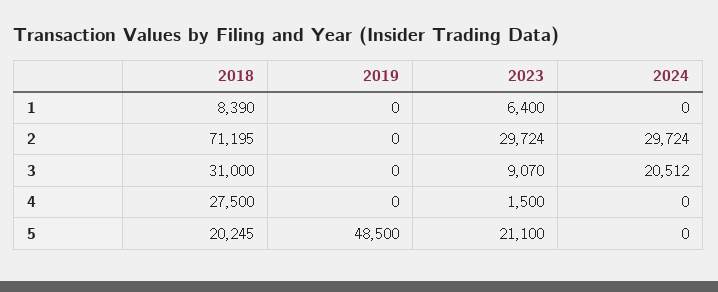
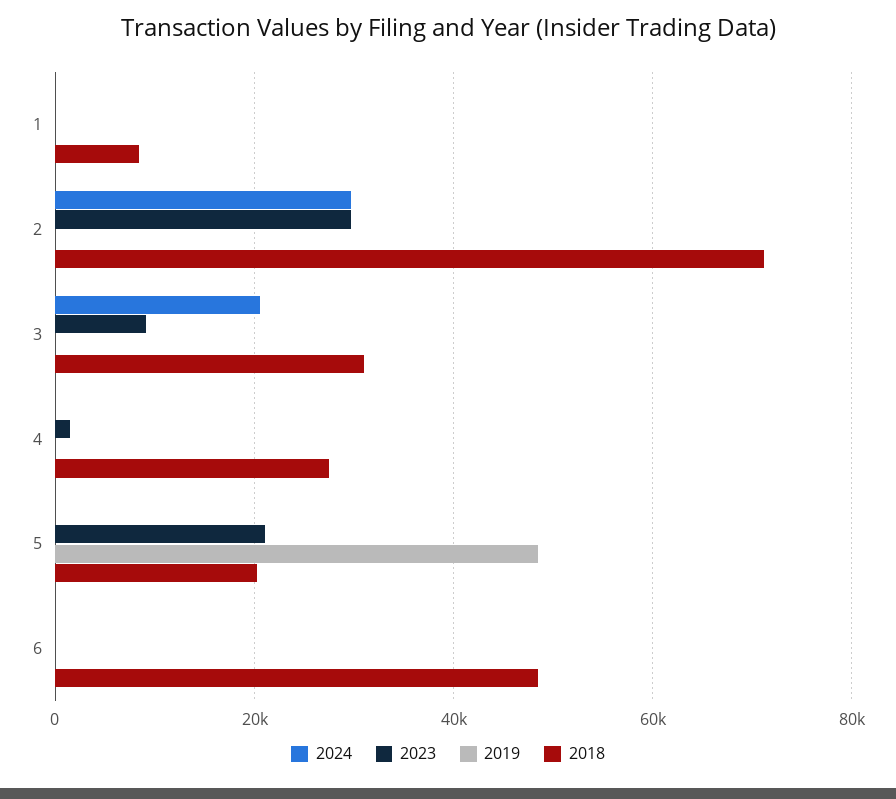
  {
    "2018": {
      "1": 8390,
      "2": 71195,
      "3": 31000,
      "4": 27500,
-     "5": 20245
+     "5": 20245,
+     "6": 48000
    },
    "2019": {
      "1": 0,
      "2": 0,
      "3": 0,
      "4": 0,
-     "5": 48500
+     "5": 48500,
+     "6": 0
    },
    "2023": {
-     "1": 6400,
+     "1": 0,
      "2": 29724,
      "3": 9070,
      "4": 1500,
-     "5": 21100
+     "5": 21100,
+     "6": 0
    },
    "2024": {
      "1": 0,
      "2": 29724,
      "3": 20512,
      "4": 0,
-     "5": 0
+     "5": 0,
+     "6": 0
    }
  }

